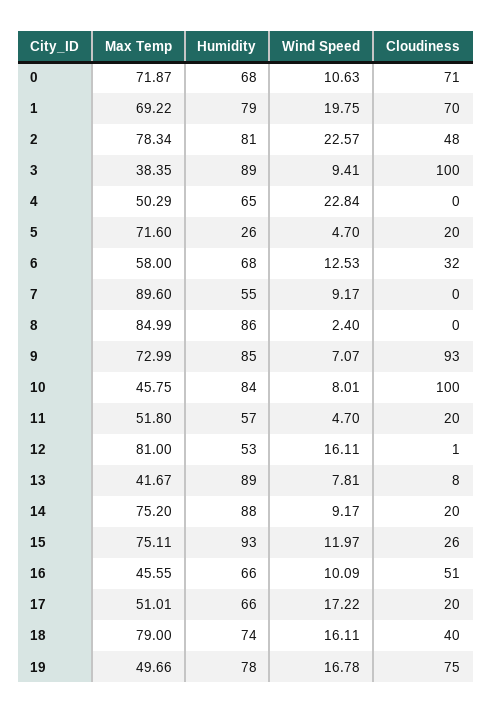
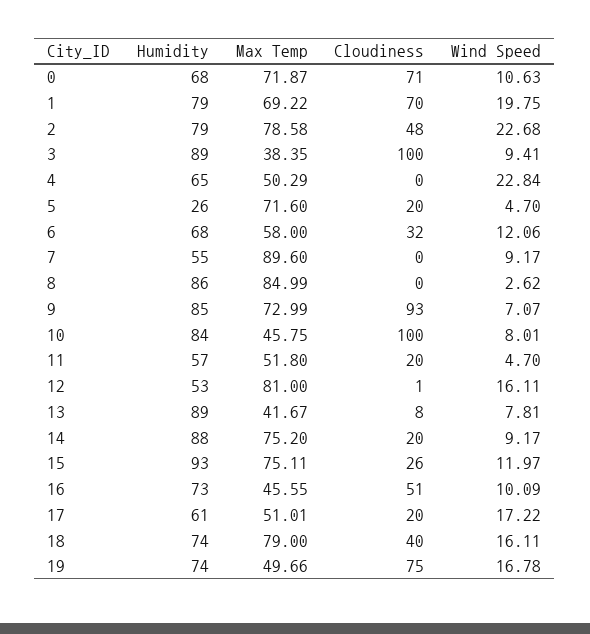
  {
    "Max Temp": {
      "0": 71.87,
      "1": 69.22,
-     "2": 78.34,
+     "2": 78.58,
      "3": 38.35,
      "4": 50.29,
      "5": 71.6,
      "6": 58,
      "7": 89.6,
      "8": 84.99,
      "9": 72.99,
      "10": 45.75,
      "11": 51.8,
      "12": 81,
      "13": 41.67,
      "14": 75.2,
      "15": 75.11,
      "16": 45.55,
      "17": 51.01,
      "18": 79,
      "19": 49.66
    },
    "Humidity": {
      "0": 68,
      "1": 79,
-     "2": 81,
+     "2": 79,
      "3": 89,
      "4": 65,
      "5": 26,
      "6": 68,
      "7": 55,
      "8": 86,
      "9": 85,
      "10": 84,
      "11": 57,
      "12": 53,
      "13": 89,
      "14": 88,
      "15": 93,
-     "16": 66,
+     "16": 73,
-     "17": 66,
+     "17": 61,
      "18": 74,
-     "19": 78
+     "19": 74
    },
    "Wind Speed": {
      "0": 10.63,
      "1": 19.75,
-     "2": 22.57,
+     "2": 22.68,
      "3": 9.41,
      "4": 22.84,
      "5": 4.7,
-     "6": 12.53,
+     "6": 12.06,
      "7": 9.17,
-     "8": 2.4,
+     "8": 2.62,
      "9": 7.07,
      "10": 8.01,
      "11": 4.7,
      "12": 16.11,
      "13": 7.81,
      "14": 9.17,
      "15": 11.97,
      "16": 10.09,
      "17": 17.22,
      "18": 16.11,
      "19": 16.78
    },
    "Cloudiness": {
      "0": 71,
      "1": 70,
      "2": 48,
      "3": 100,
      "4": 0,
      "5": 20,
      "6": 32,
      "7": 0,
      "8": 0,
      "9": 93,
      "10": 100,
      "11": 20,
      "12": 1,
      "13": 8,
      "14": 20,
      "15": 26,
      "16": 51,
      "17": 20,
      "18": 40,
      "19": 75
    }
  }

